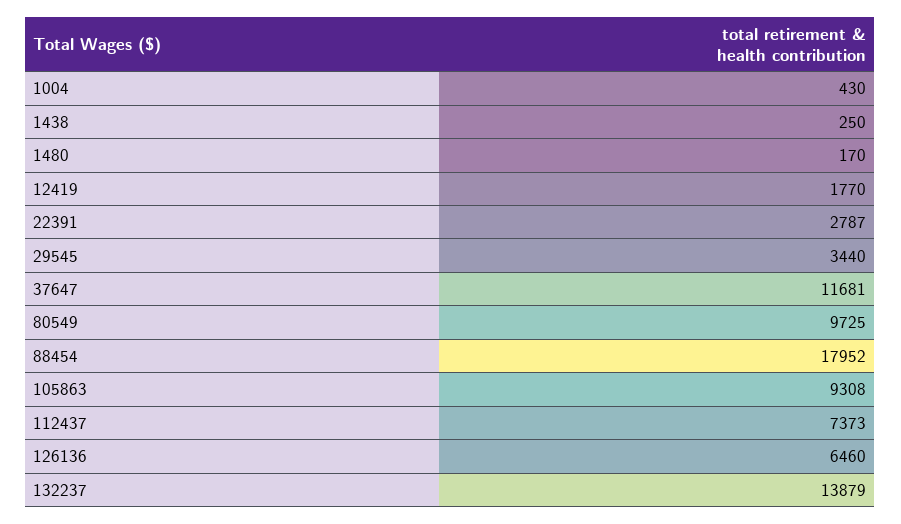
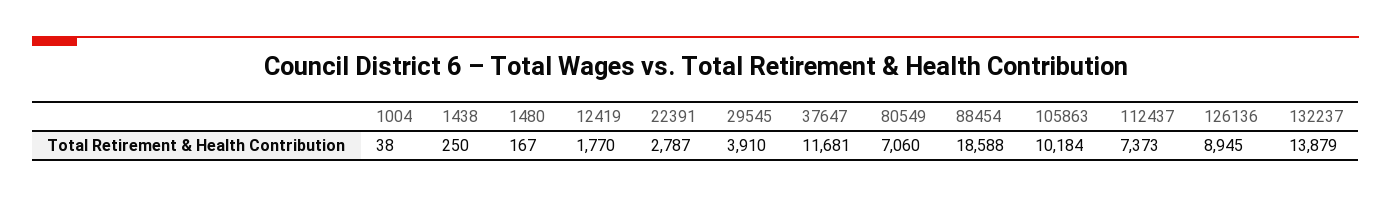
  {
-   "1004": 430,
+   "1004": 38,
    "1438": 250,
-   "1480": 170,
+   "1480": 167,
    "12419": 1770,
    "22391": 2787,
-   "29545": 3440,
+   "29545": 3910,
    "37647": 11681,
-   "80549": 9725,
+   "80549": 7060,
-   "88454": 17952,
+   "88454": 18588,
-   "105863": 9308,
+   "105863": 10184,
    "112437": 7373,
-   "126136": 6460,
+   "126136": 8945,
    "132237": 13879
  }

